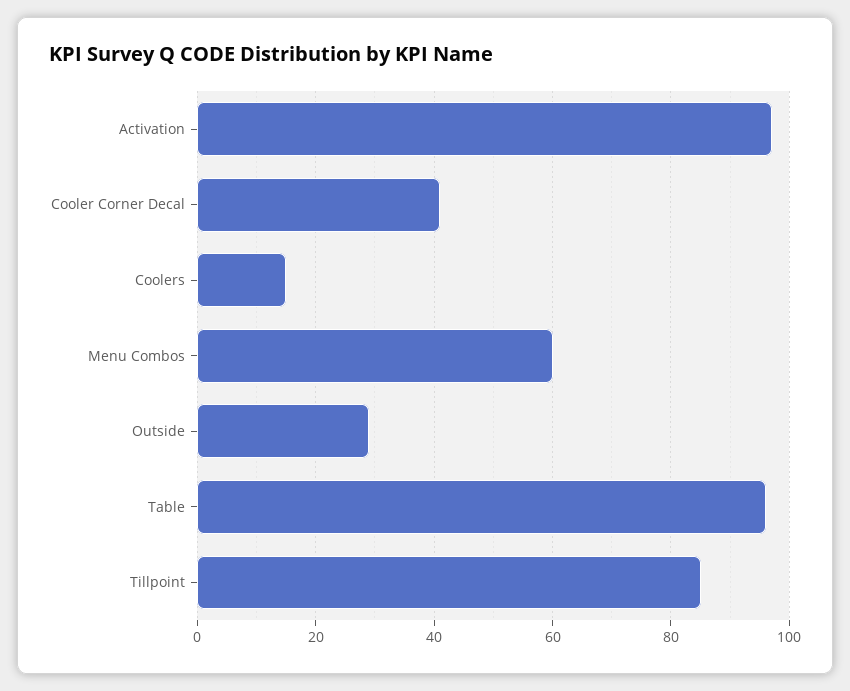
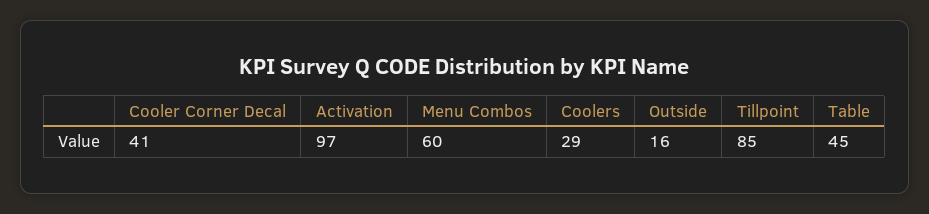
  {
    "Activation": 97,
    "Cooler Corner Decal": 41,
-   "Coolers": 15,
+   "Coolers": 29,
    "Menu Combos": 60,
-   "Outside": 30,
+   "Outside": 16,
-   "Table": 95,
+   "Table": 45,
    "Tillpoint": 85
  }

